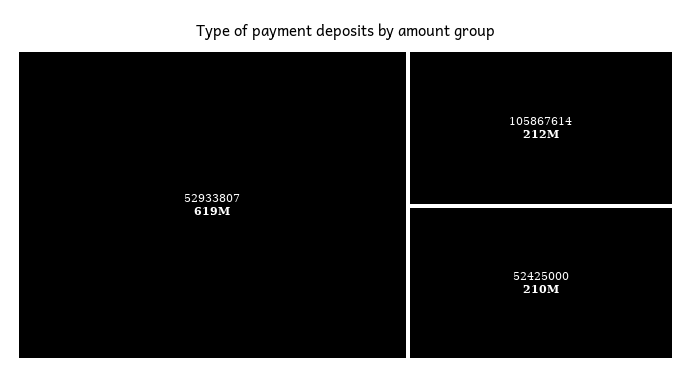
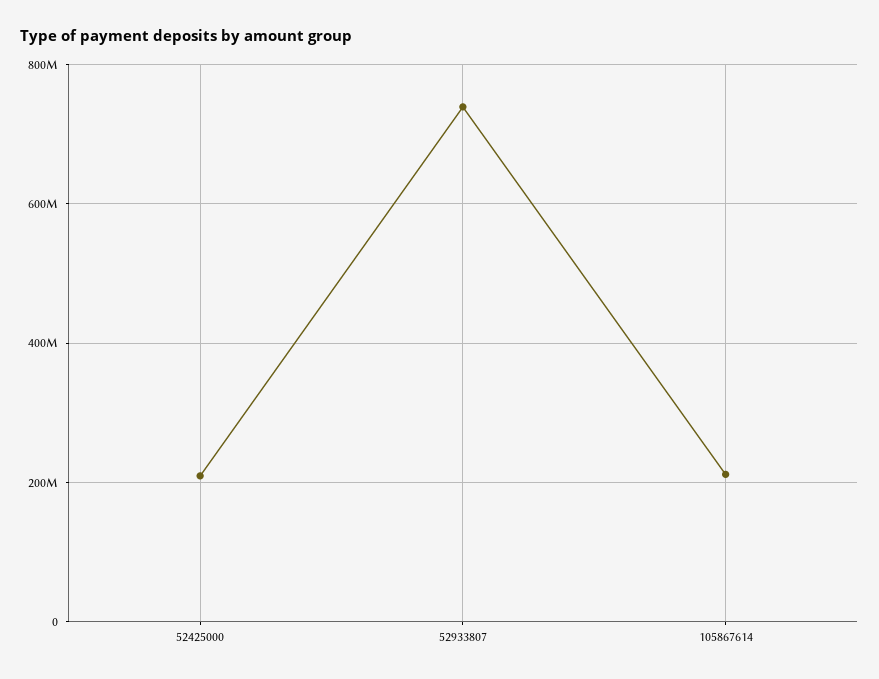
  {
-   "52933807": 619000000,
+   "52933807": 740000000,
    "105867614": 212000000,
    "52425000": 210000000
  }

